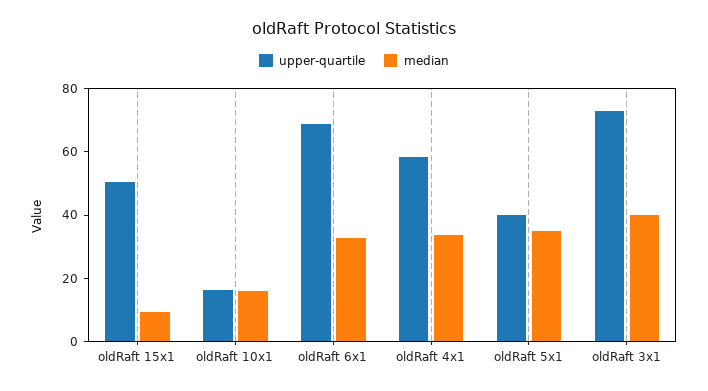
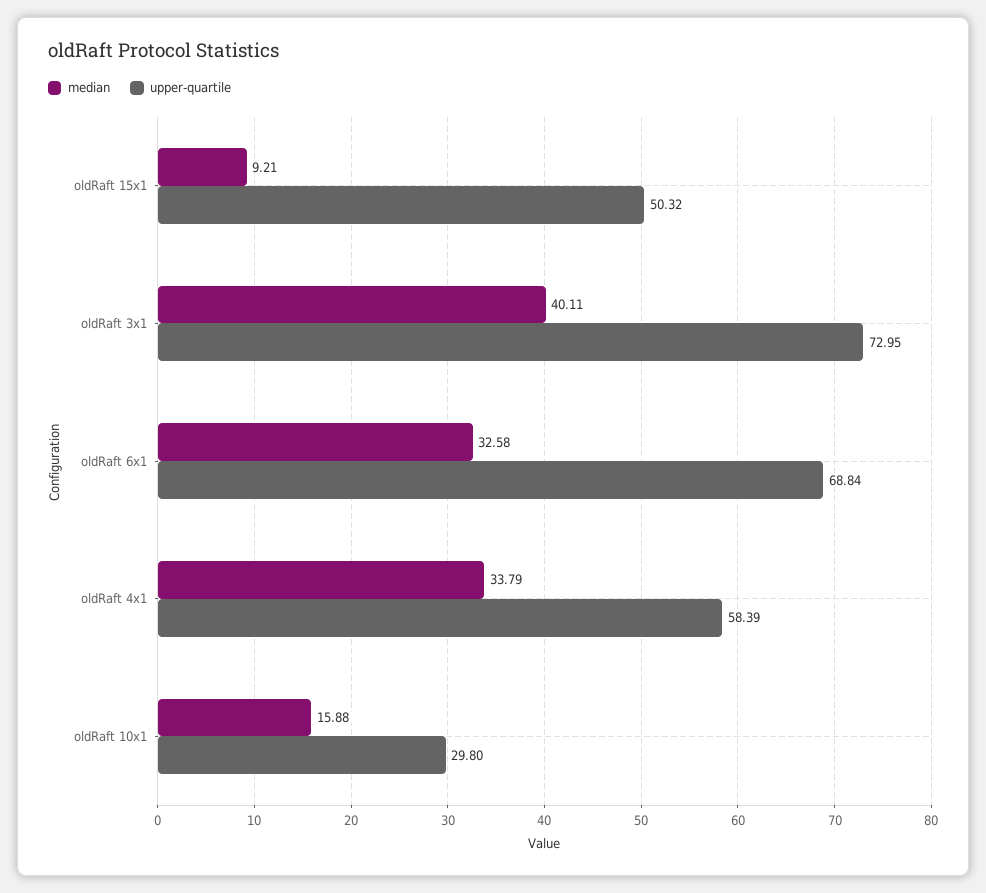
  {
    "upper-quartile": {
      "oldRaft 15x1": 50.32,
-     "oldRaft 10x1": 15,
+     "oldRaft 10x1": 29.8,
      "oldRaft 6x1": 68.84,
      "oldRaft 4x1": 58.39,
-     "oldRaft 5x1": 40,
      "oldRaft 3x1": 72.95
    },
    "median": {
      "oldRaft 15x1": 9.21,
      "oldRaft 10x1": 15.88,
      "oldRaft 6x1": 32.58,
      "oldRaft 4x1": 33.79,
-     "oldRaft 5x1": 35,
      "oldRaft 3x1": 40.11
    }
  }

